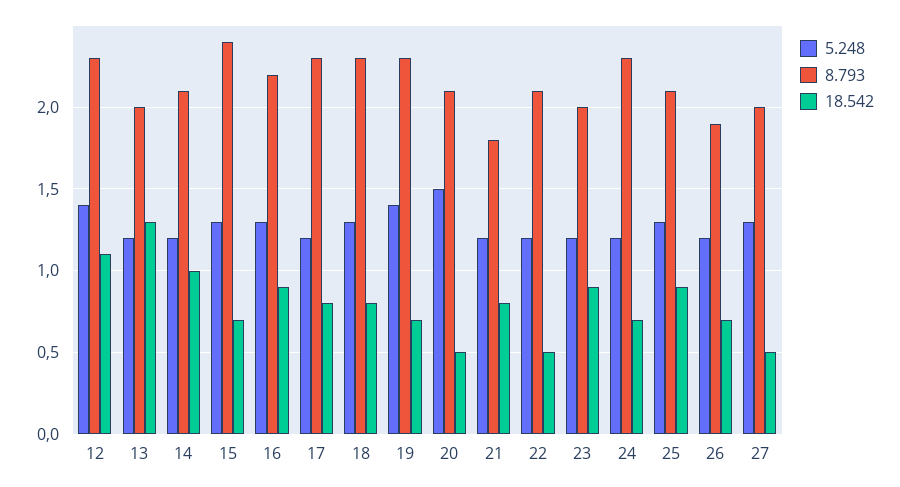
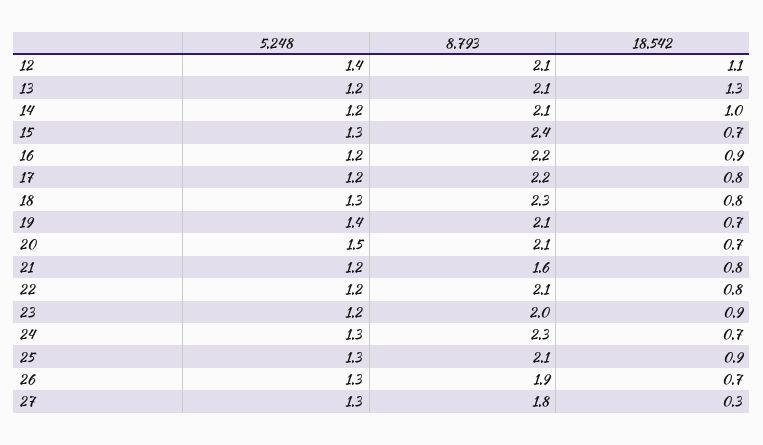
  {
    "5.248": {
      "12": 1.4,
      "13": 1.2,
      "14": 1.2,
      "15": 1.3,
-     "16": 1.3,
+     "16": 1.2,
      "17": 1.2,
      "18": 1.3,
      "19": 1.4,
      "20": 1.5,
      "21": 1.2,
      "22": 1.2,
      "23": 1.2,
-     "24": 1.2,
+     "24": 1.3,
      "25": 1.3,
-     "26": 1.2,
+     "26": 1.3,
      "27": 1.3
    },
    "8.793": {
-     "12": 2.3,
+     "12": 2.1,
-     "13": 2,
+     "13": 2.1,
      "14": 2.1,
      "15": 2.4,
      "16": 2.2,
-     "17": 2.3,
+     "17": 2.2,
      "18": 2.3,
-     "19": 2.3,
+     "19": 2.1,
      "20": 2.1,
-     "21": 1.8,
+     "21": 1.6,
      "22": 2.1,
      "23": 2,
      "24": 2.3,
      "25": 2.1,
      "26": 1.9,
-     "27": 2
+     "27": 1.8
    },
    "18.542": {
      "12": 1.1,
      "13": 1.3,
      "14": 1,
      "15": 0.7,
      "16": 0.9,
      "17": 0.8,
      "18": 0.8,
      "19": 0.7,
-     "20": 0.5,
+     "20": 0.7,
      "21": 0.8,
-     "22": 0.5,
+     "22": 0.8,
      "23": 0.9,
      "24": 0.7,
      "25": 0.9,
      "26": 0.7,
-     "27": 0.5
+     "27": 0.3
    }
  }

